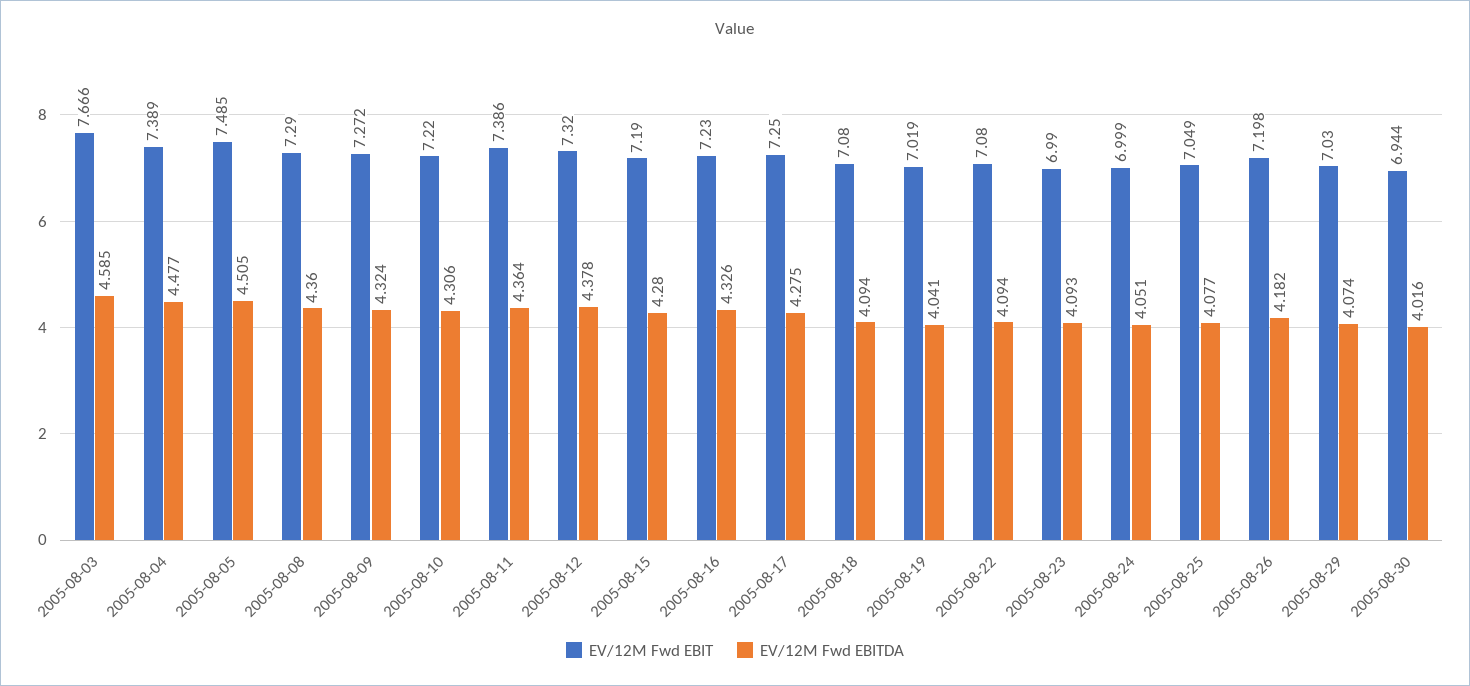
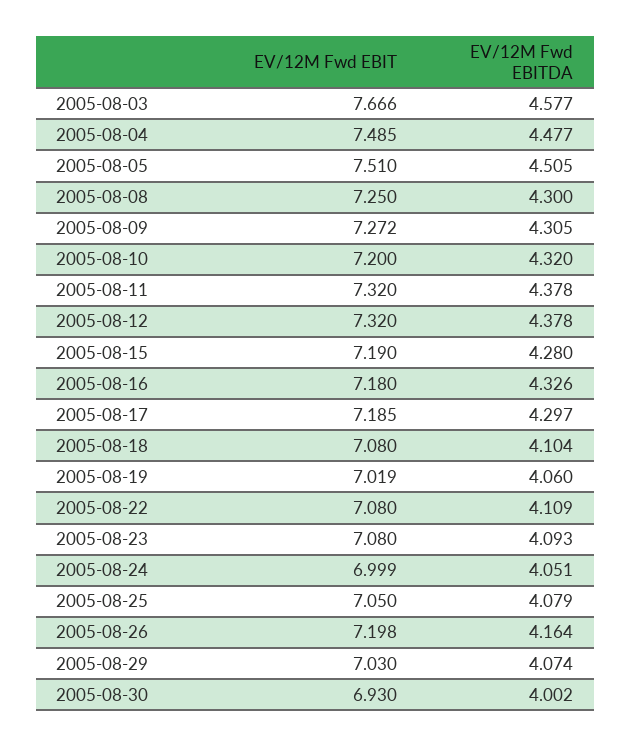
  {
    "EV/12M Fwd EBIT": {
      "2005-08-03": 7.666,
-     "2005-08-04": 7.389,
+     "2005-08-04": 7.485,
-     "2005-08-05": 7.485,
+     "2005-08-05": 7.51,
-     "2005-08-08": 7.29,
+     "2005-08-08": 7.25,
      "2005-08-09": 7.272,
-     "2005-08-10": 7.22,
+     "2005-08-10": 7.2,
-     "2005-08-11": 7.386,
+     "2005-08-11": 7.32,
      "2005-08-12": 7.32,
      "2005-08-15": 7.19,
-     "2005-08-16": 7.23,
+     "2005-08-16": 7.18,
-     "2005-08-17": 7.25,
+     "2005-08-17": 7.185,
      "2005-08-18": 7.08,
      "2005-08-19": 7.019,
      "2005-08-22": 7.08,
-     "2005-08-23": 6.99,
+     "2005-08-23": 7.08,
      "2005-08-24": 6.999,
-     "2005-08-25": 7.049,
+     "2005-08-25": 7.05,
      "2005-08-26": 7.198,
      "2005-08-29": 7.03,
-     "2005-08-30": 6.944
+     "2005-08-30": 6.93
    },
    "EV/12M Fwd EBITDA": {
-     "2005-08-03": 4.585,
+     "2005-08-03": 4.577,
      "2005-08-04": 4.477,
      "2005-08-05": 4.505,
-     "2005-08-08": 4.36,
+     "2005-08-08": 4.3,
-     "2005-08-09": 4.324,
+     "2005-08-09": 4.305,
-     "2005-08-10": 4.306,
+     "2005-08-10": 4.32,
-     "2005-08-11": 4.364,
+     "2005-08-11": 4.378,
      "2005-08-12": 4.378,
      "2005-08-15": 4.28,
      "2005-08-16": 4.326,
-     "2005-08-17": 4.275,
+     "2005-08-17": 4.297,
-     "2005-08-18": 4.094,
+     "2005-08-18": 4.104,
-     "2005-08-19": 4.041,
+     "2005-08-19": 4.06,
-     "2005-08-22": 4.094,
+     "2005-08-22": 4.109,
      "2005-08-23": 4.093,
      "2005-08-24": 4.051,
-     "2005-08-25": 4.077,
+     "2005-08-25": 4.079,
-     "2005-08-26": 4.182,
+     "2005-08-26": 4.164,
      "2005-08-29": 4.074,
-     "2005-08-30": 4.016
+     "2005-08-30": 4.002
    }
  }

